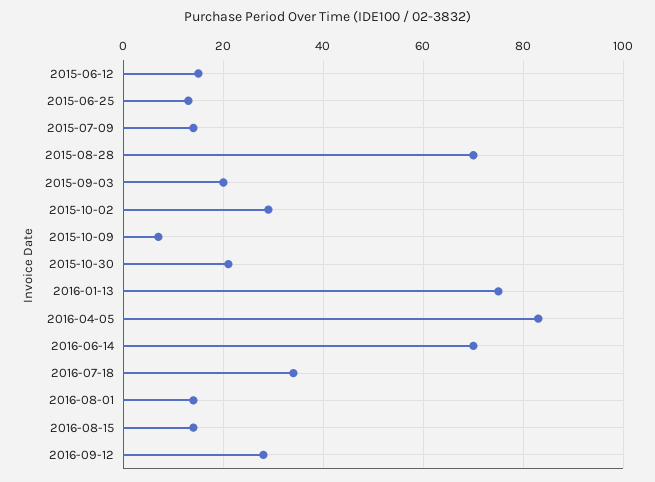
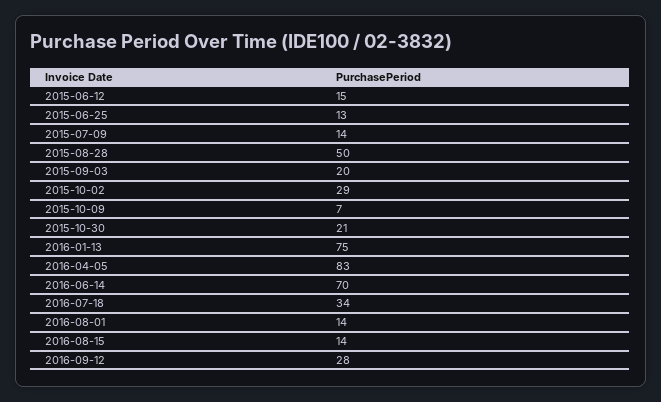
  {
    "2015-06-12": 15,
    "2015-06-25": 13,
    "2015-07-09": 14,
-   "2015-08-28": 70,
+   "2015-08-28": 50,
    "2015-09-03": 20,
    "2015-10-02": 29,
    "2015-10-09": 7,
    "2015-10-30": 21,
    "2016-01-13": 75,
    "2016-04-05": 83,
    "2016-06-14": 70,
    "2016-07-18": 34,
    "2016-08-01": 14,
    "2016-08-15": 14,
    "2016-09-12": 28
  }

